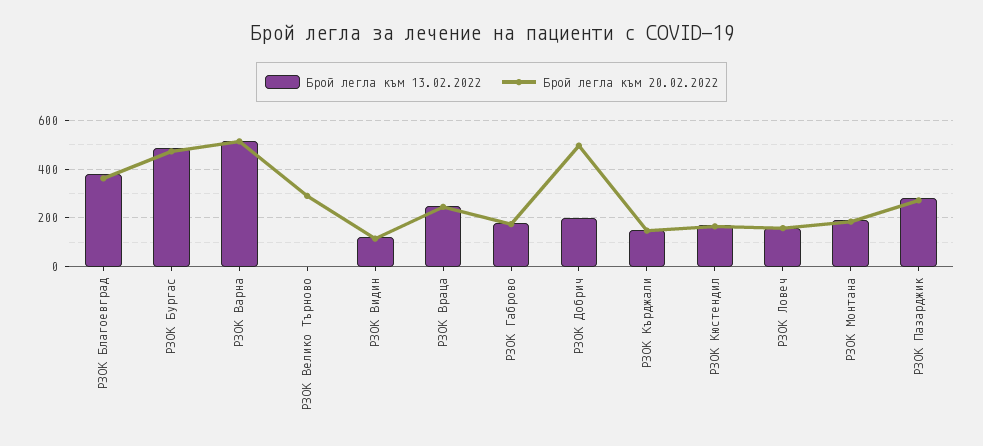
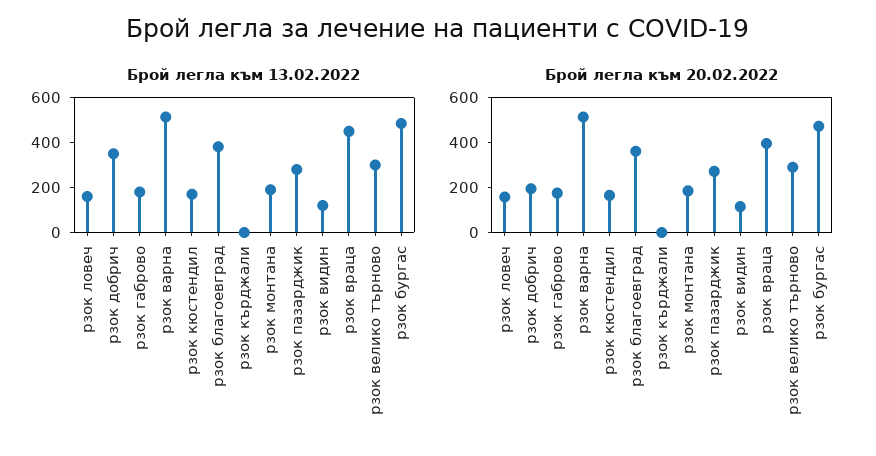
  {
    "Брой легла към 13.02.2022": {
      "РЗОК Благоевград": 375,
      "РЗОК Бургас": 475,
      "РЗОК Варна": 525,
-     "РЗОК Велико Търново": 0,
+     "РЗОК Велико Търново": 300,
      "РЗОК Видин": 125,
-     "РЗОК Враца": 250,
+     "РЗОК Враца": 450,
      "РЗОК Габрово": 175,
-     "РЗОК Добрич": 200,
+     "РЗОК Добрич": 350,
-     "РЗОК Кърджали": 150,
+     "РЗОК Кърджали": 0,
      "РЗОК Кюстендил": 175,
      "РЗОК Ловеч": 150,
      "РЗОК Монтана": 200,
      "РЗОК Пазарджик": 275
    },
    "Брой легла към 20.02.2022": {
      "РЗОК Благоевград": 350,
      "РЗОК Бургас": 475,
      "РЗОК Варна": 525,
      "РЗОК Велико Търново": 300,
      "РЗОК Видин": 125,
-     "РЗОК Враца": 250,
+     "РЗОК Враца": 400,
      "РЗОК Габрово": 175,
-     "РЗОК Добрич": 500,
+     "РЗОК Добрич": 200,
-     "РЗОК Кърджали": 150,
+     "РЗОК Кърджали": 0,
      "РЗОК Кюстендил": 175,
      "РЗОК Ловеч": 150,
      "РЗОК Монтана": 175,
      "РЗОК Пазарджик": 275
    }
  }

